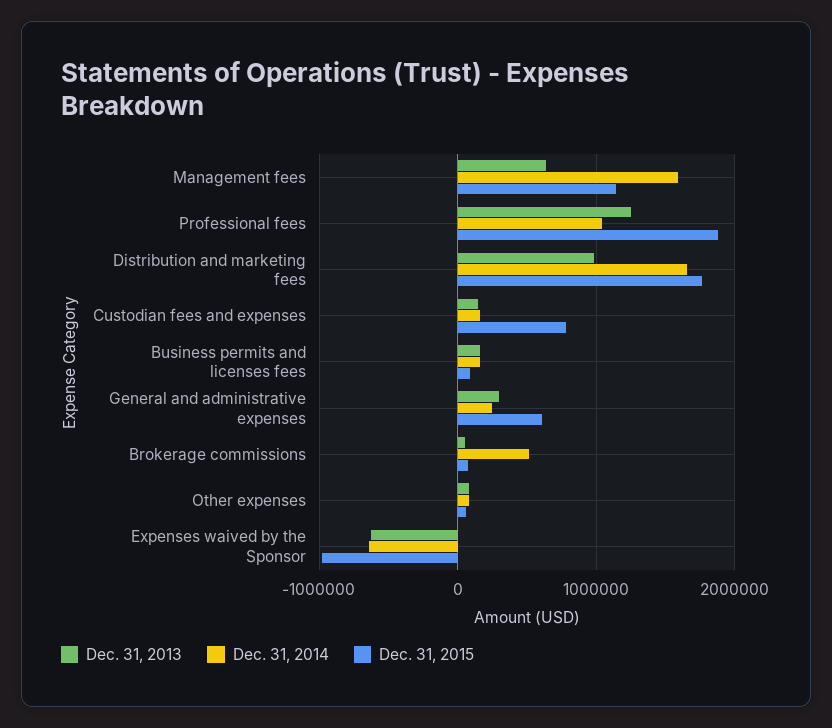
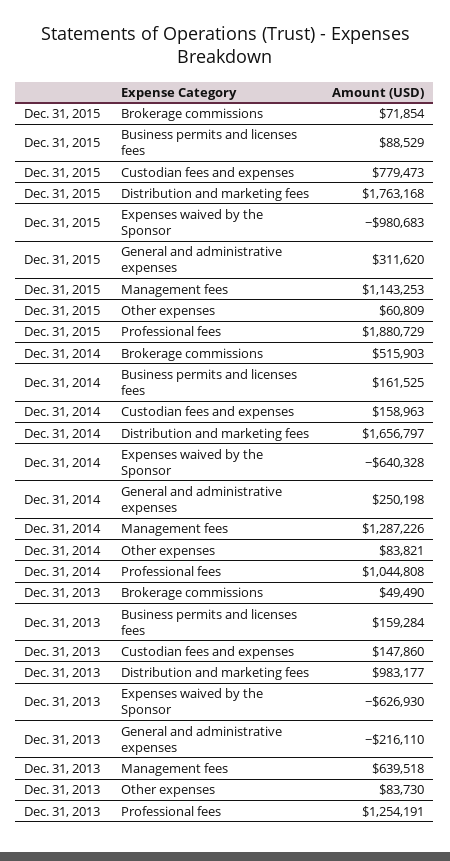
  {
    "Dec. 31, 2013": {
      "Management fees": 639518,
      "Professional fees": 1254191,
      "Distribution and marketing fees": 983177,
      "Custodian fees and expenses": 147860,
      "Business permits and licenses fees": 159284,
-     "General and administrative expenses": 300000,
+     "General and administrative expenses": -216110,
      "Brokerage commissions": 49490,
      "Other expenses": 83730,
      "Expenses waived by the Sponsor": -626930
    },
    "Dec. 31, 2014": {
-     "Management fees": 1600000,
+     "Management fees": 1287226,
      "Professional fees": 1044808,
      "Distribution and marketing fees": 1656797,
      "Custodian fees and expenses": 158963,
      "Business permits and licenses fees": 161525,
      "General and administrative expenses": 250198,
      "Brokerage commissions": 515903,
      "Other expenses": 83821,
      "Expenses waived by the Sponsor": -640328
    },
    "Dec. 31, 2015": {
      "Management fees": 1143253,
      "Professional fees": 1880729,
      "Distribution and marketing fees": 1763168,
      "Custodian fees and expenses": 779473,
      "Business permits and licenses fees": 88529,
-     "General and administrative expenses": 600000,
+     "General and administrative expenses": 311620,
      "Brokerage commissions": 71854,
      "Other expenses": 60809,
      "Expenses waived by the Sponsor": -980683
    }
  }

